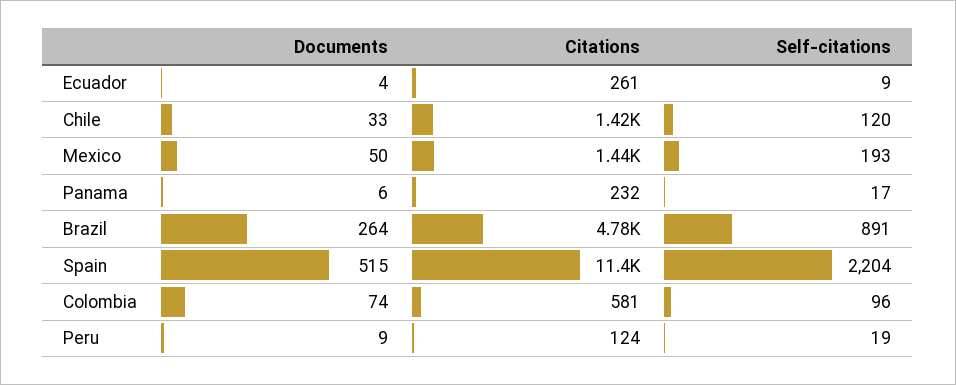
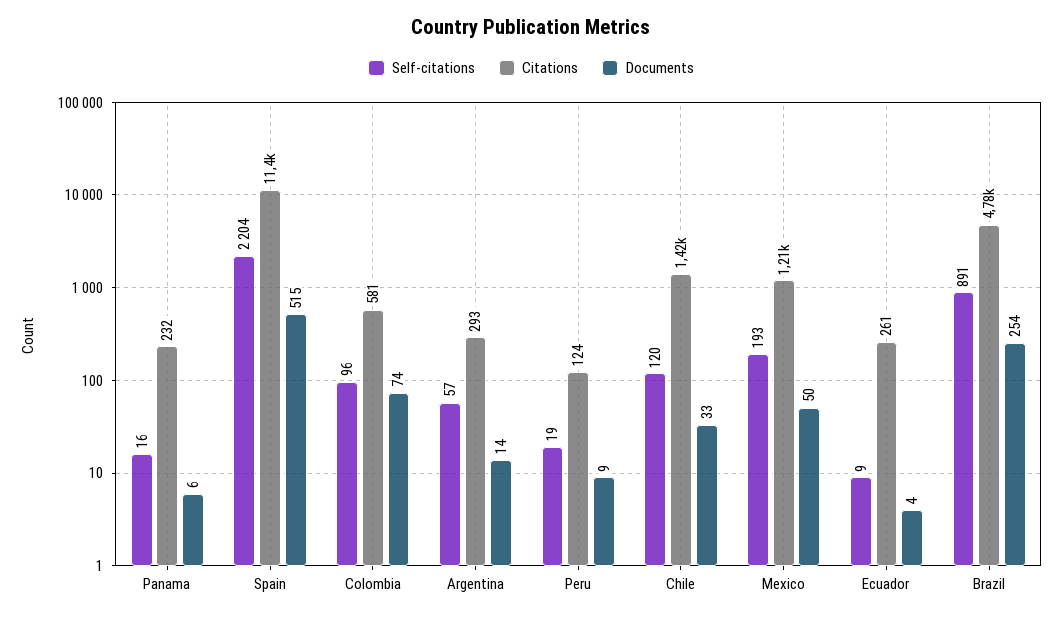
  {
    "Documents": {
      "Ecuador": 4,
      "Chile": 33,
      "Mexico": 50,
      "Panama": 6,
-     "Brazil": 264,
+     "Brazil": 254,
      "Spain": 515,
      "Colombia": 74,
-     "Peru": 9
+     "Peru": 9,
+     "Argentina": 14
    },
    "Citations": {
      "Ecuador": 261,
      "Chile": 1420,
-     "Mexico": 1440,
+     "Mexico": 1210,
      "Panama": 232,
      "Brazil": 4780,
      "Spain": 11400,
      "Colombia": 581,
-     "Peru": 124
+     "Peru": 124,
+     "Argentina": 293
    },
    "Self-citations": {
      "Ecuador": 9,
      "Chile": 120,
      "Mexico": 193,
-     "Panama": 17,
+     "Panama": 16,
      "Brazil": 891,
      "Spain": 2204,
      "Colombia": 96,
-     "Peru": 19
+     "Peru": 19,
+     "Argentina": 57
    }
  }

